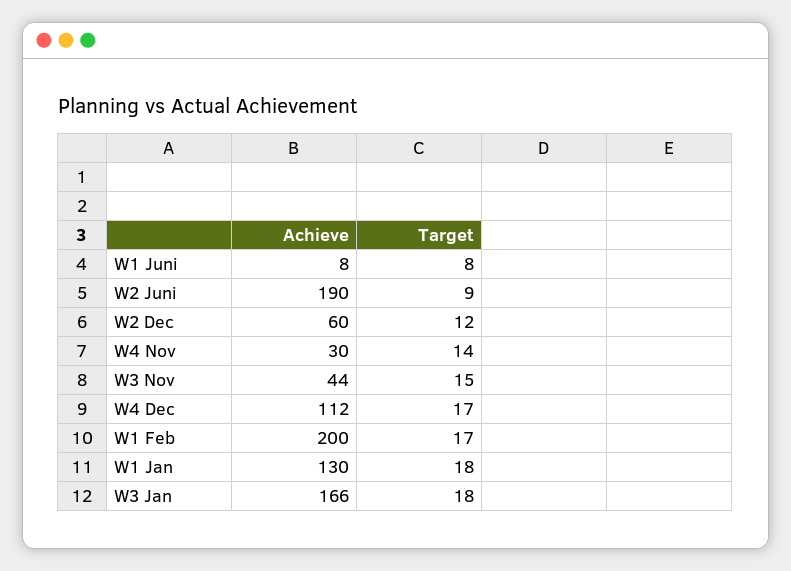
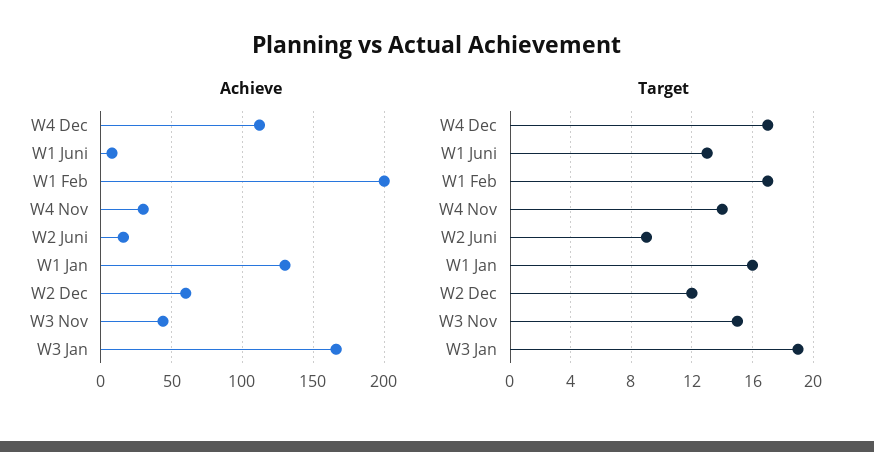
  {
    "Achieve": {
      "W1 Juni": 8,
-     "W2 Juni": 190,
+     "W2 Juni": 15,
      "W2 Dec": 60,
      "W4 Nov": 30,
      "W3 Nov": 44,
      "W4 Dec": 112,
      "W1 Feb": 200,
      "W1 Jan": 130,
      "W3 Jan": 166
    },
    "Target": {
-     "W1 Juni": 8,
+     "W1 Juni": 13,
      "W2 Juni": 9,
      "W2 Dec": 12,
      "W4 Nov": 14,
      "W3 Nov": 15,
      "W4 Dec": 17,
      "W1 Feb": 17,
-     "W1 Jan": 18,
+     "W1 Jan": 16,
-     "W3 Jan": 18
+     "W3 Jan": 19
    }
  }

